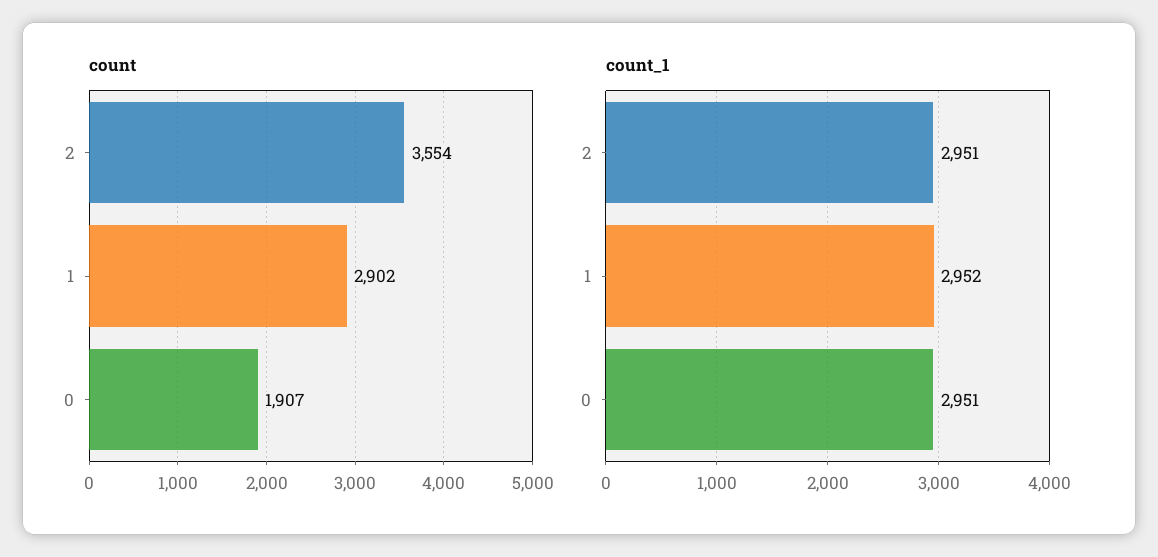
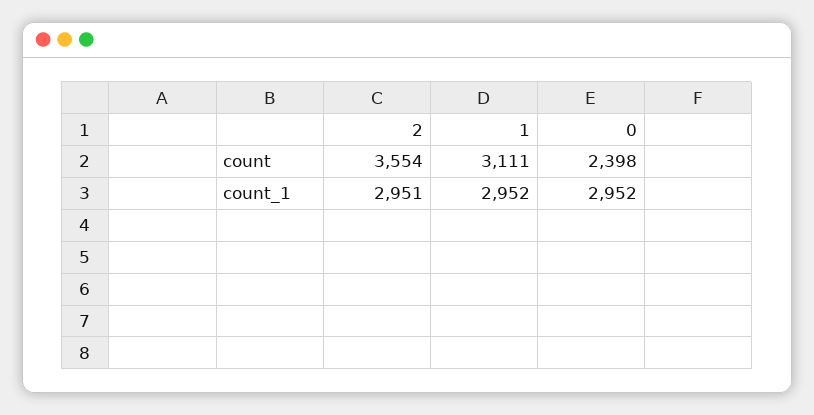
  {
    "count": {
      "2": 3554,
-     "1": 2902,
+     "1": 3111,
-     "0": 1907
+     "0": 2398
    },
    "count_1": {
      "2": 2951,
      "1": 2952,
-     "0": 2951
+     "0": 2952
    }
  }

